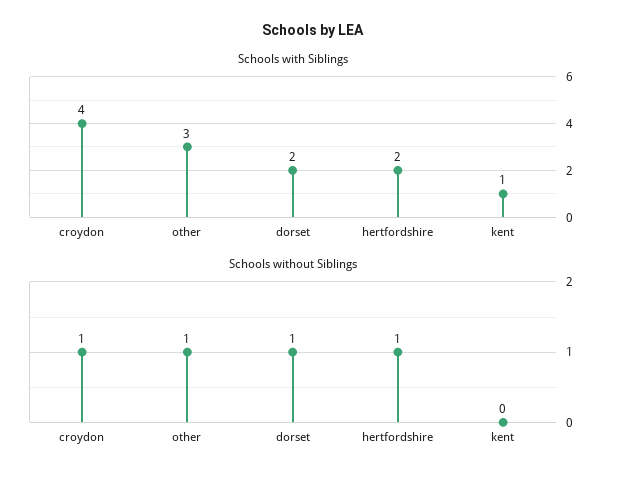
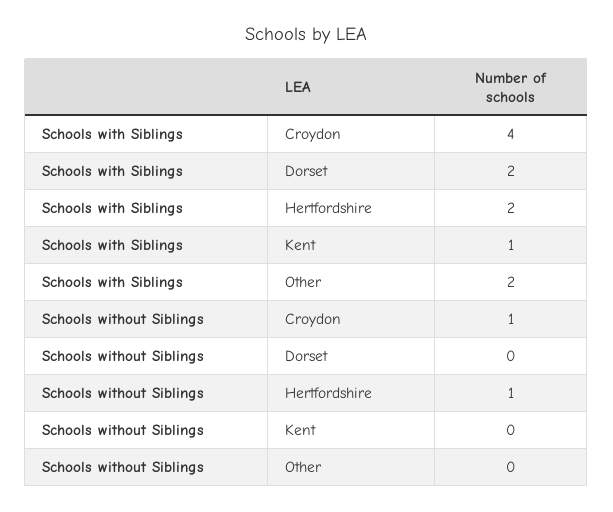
  {
    "Schools with Siblings": {
      "croydon": 4,
-     "other": 3,
+     "other": 2,
      "dorset": 2,
      "hertfordshire": 2,
      "kent": 1
    },
    "Schools without Siblings": {
      "croydon": 1,
-     "other": 1,
+     "other": 0,
-     "dorset": 1,
+     "dorset": 0,
      "hertfordshire": 1,
      "kent": 0
    }
  }

